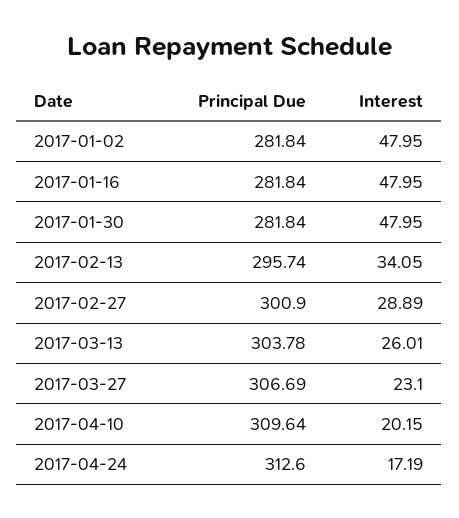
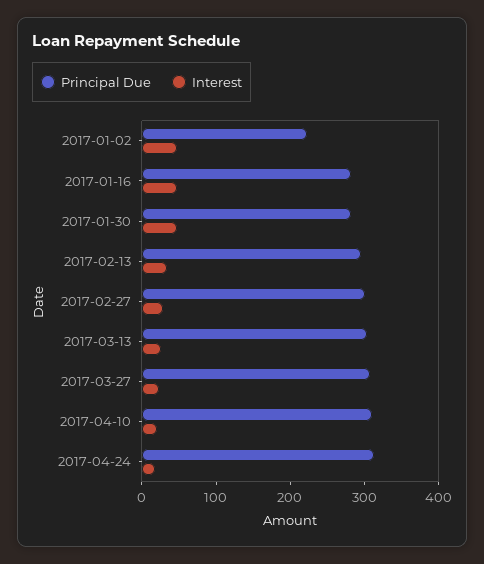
  {
    "Principal Due": {
-     "2017-01-02": 281.84,
+     "2017-01-02": 220,
      "2017-01-16": 281.84,
      "2017-01-30": 281.84,
      "2017-02-13": 295.74,
      "2017-02-27": 300.9,
      "2017-03-13": 303.78,
      "2017-03-27": 306.69,
      "2017-04-10": 309.64,
      "2017-04-24": 312.6
    },
    "Interest": {
      "2017-01-02": 47.95,
      "2017-01-16": 47.95,
      "2017-01-30": 47.95,
      "2017-02-13": 34.05,
      "2017-02-27": 28.89,
      "2017-03-13": 26.01,
      "2017-03-27": 23.1,
      "2017-04-10": 20.15,
      "2017-04-24": 17.19
    }
  }

